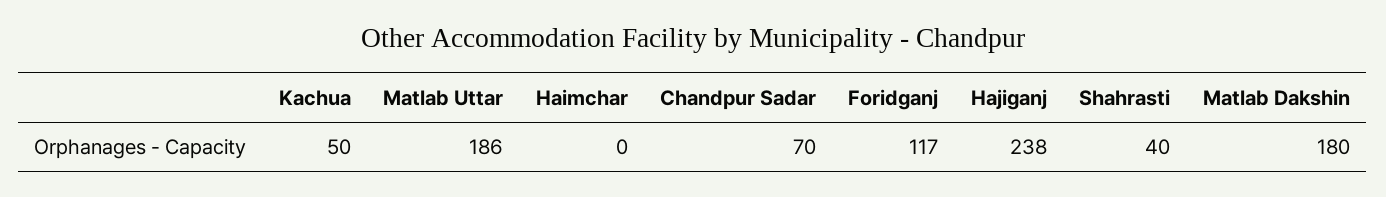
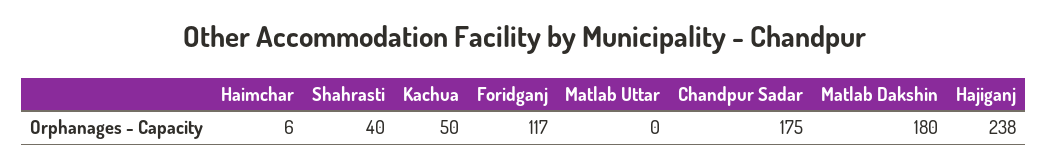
  {
    "Kachua": 50,
-   "Matlab Uttar": 186,
+   "Matlab Uttar": 0,
-   "Haimchar": 0,
+   "Haimchar": 6,
-   "Chandpur Sadar": 70,
+   "Chandpur Sadar": 175,
    "Foridganj": 117,
    "Hajiganj": 238,
    "Shahrasti": 40,
    "Matlab Dakshin": 180
  }

